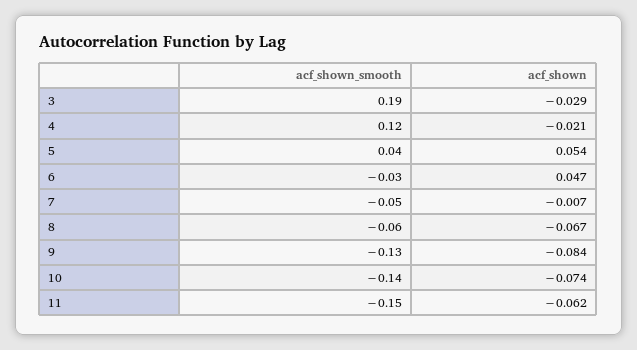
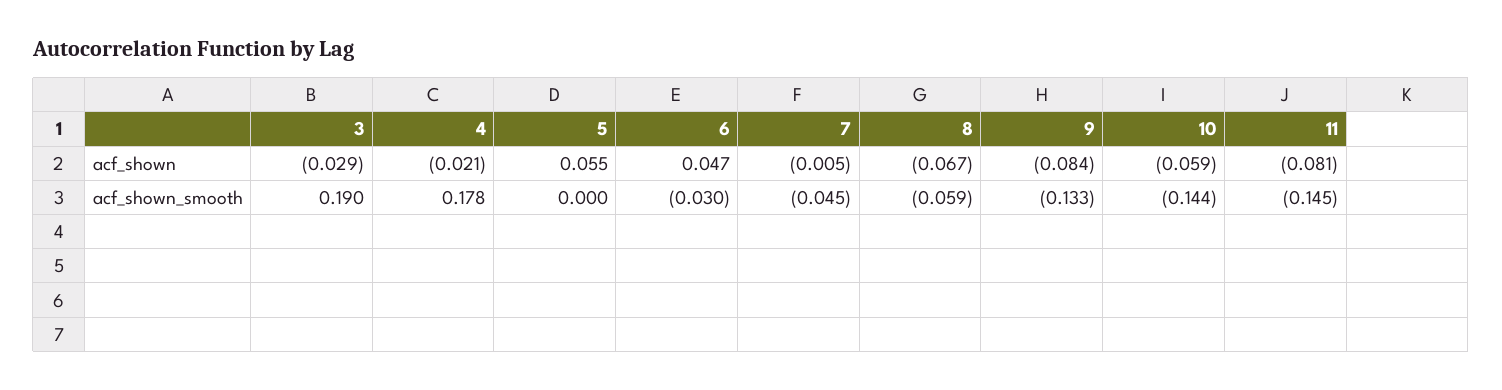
  {
    "acf_shown_smooth": {
      "3": 0.19,
-     "4": 0.12,
+     "4": 0.178,
-     "5": 0.04,
+     "5": 0,
      "6": -0.03,
      "7": -0.045,
      "8": -0.059,
      "9": -0.133,
      "10": -0.144,
      "11": -0.145
    },
    "acf_shown": {
      "3": -0.029,
      "4": -0.021,
-     "5": 0.054,
+     "5": 0.055,
      "6": 0.047,
-     "7": -0.007,
+     "7": -0.005,
      "8": -0.067,
      "9": -0.084,
-     "10": -0.074,
+     "10": -0.059,
-     "11": -0.062
+     "11": -0.081
    }
  }

